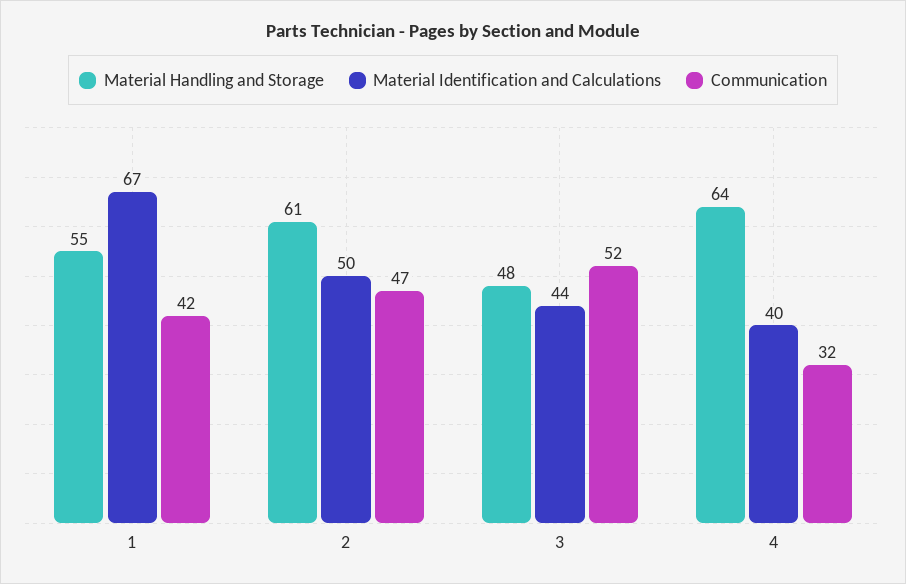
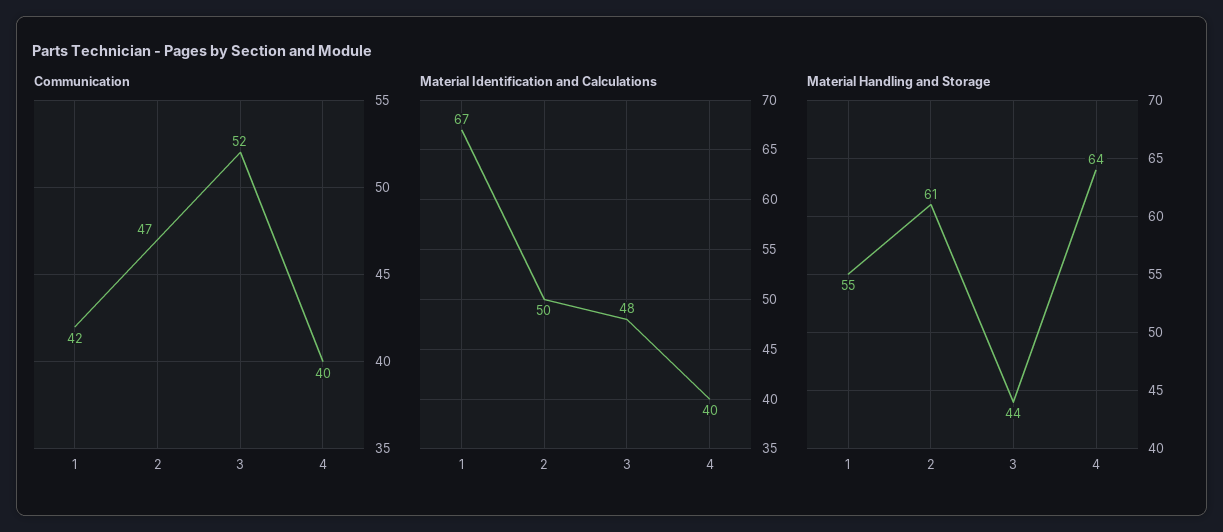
  {
    "Material Handling and Storage": {
      "1": 55,
      "2": 61,
-     "3": 48,
+     "3": 44,
      "4": 64
    },
    "Material Identification and Calculations": {
      "1": 67,
      "2": 50,
-     "3": 44,
+     "3": 48,
      "4": 40
    },
    "Communication": {
      "1": 42,
      "2": 47,
      "3": 52,
-     "4": 32
+     "4": 40
    }
  }

